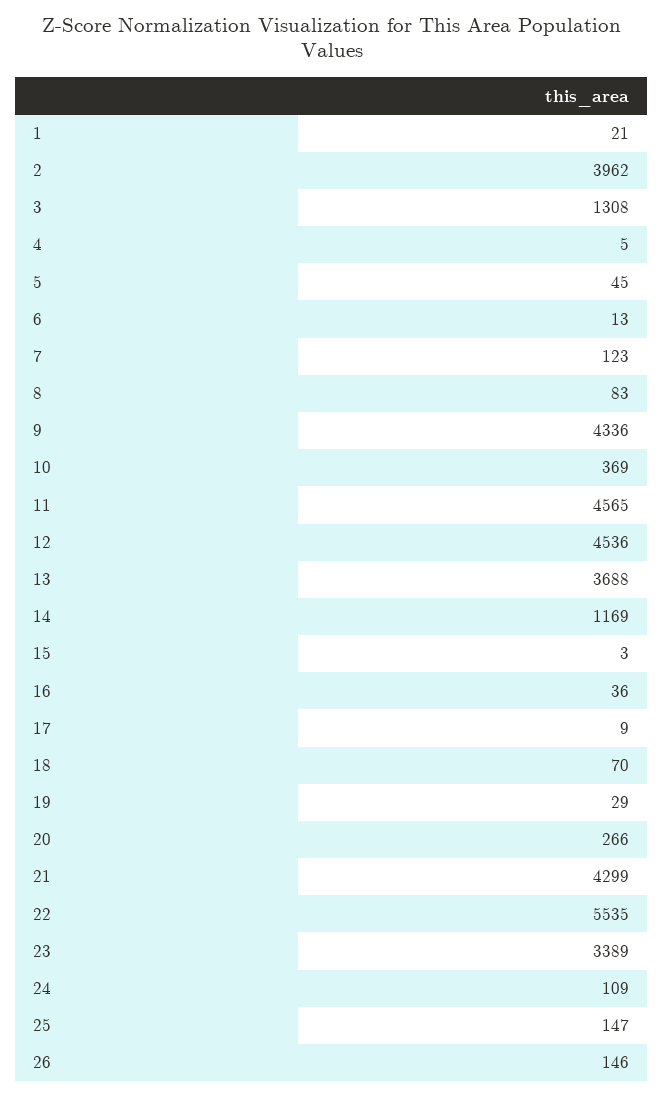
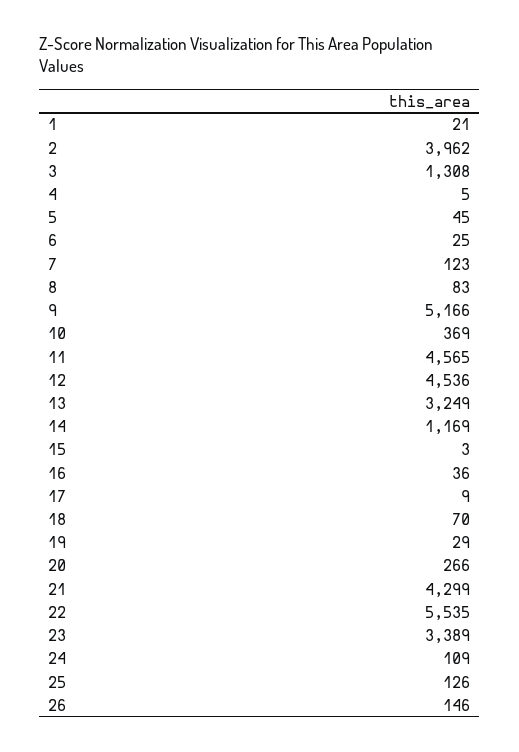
  {
    "1": 21,
    "2": 3962,
    "3": 1308,
    "4": 5,
    "5": 45,
-   "6": 13,
+   "6": 25,
    "7": 123,
    "8": 83,
-   "9": 4336,
+   "9": 5166,
    "10": 369,
    "11": 4565,
    "12": 4536,
-   "13": 3688,
+   "13": 3249,
    "14": 1169,
    "15": 3,
    "16": 36,
    "17": 9,
    "18": 70,
    "19": 29,
    "20": 266,
    "21": 4299,
    "22": 5535,
    "23": 3389,
    "24": 109,
-   "25": 147,
+   "25": 126,
    "26": 146
  }

